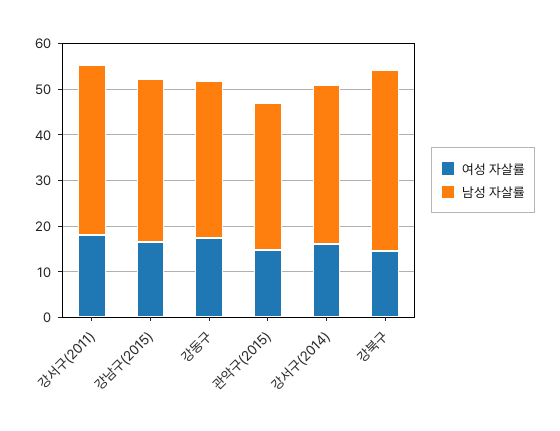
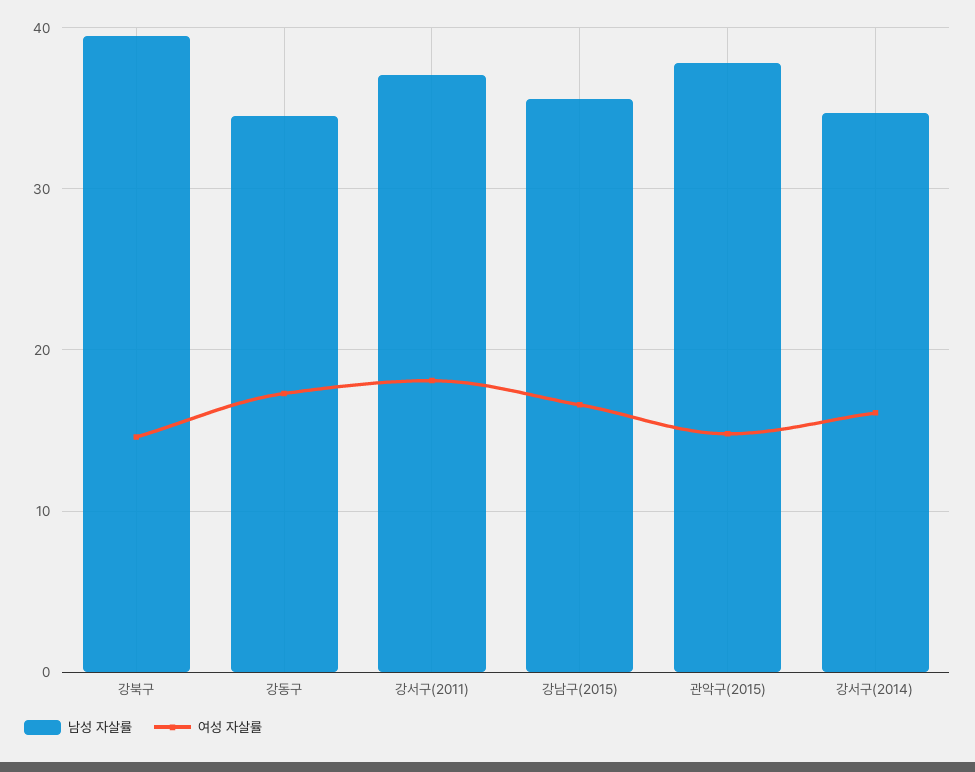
  {
    "여성 자살률": {
      "강서구(2011)": 18,
      "강남구(2015)": 17,
      "강동구": 17,
      "관악구(2015)": 15,
      "강서구(2014)": 16,
      "강북구": 15
    },
    "남성 자살률": {
      "강서구(2011)": 37,
      "강남구(2015)": 36,
      "강동구": 35,
-     "관악구(2015)": 32,
+     "관악구(2015)": 38,
      "강서구(2014)": 35,
      "강북구": 40
    }
  }

